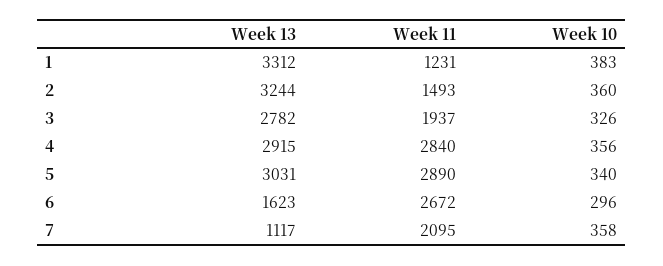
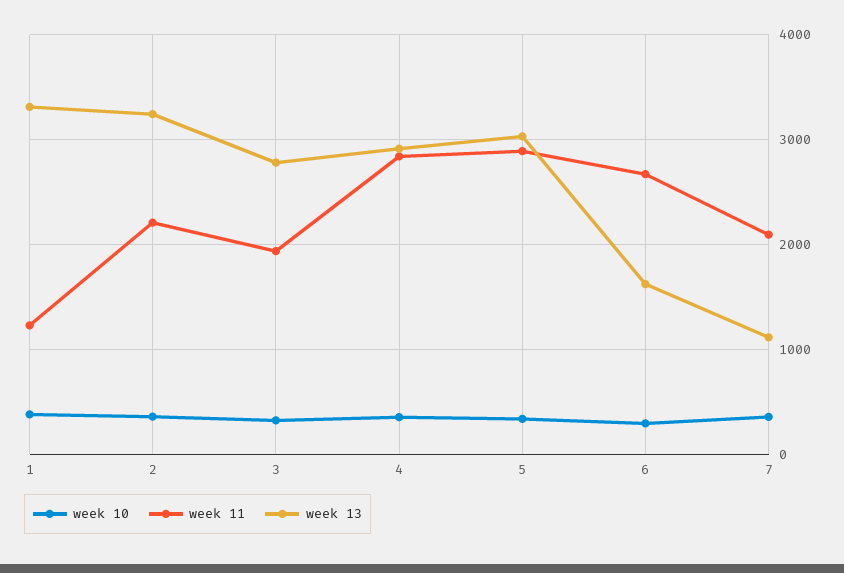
  {
    "Week 13": {
      "1": 3312,
      "2": 3244,
      "3": 2782,
      "4": 2915,
      "5": 3031,
      "6": 1623,
      "7": 1117
    },
    "Week 11": {
      "1": 1231,
-     "2": 1493,
+     "2": 2200,
      "3": 1937,
      "4": 2840,
      "5": 2890,
      "6": 2672,
      "7": 2095
    },
    "Week 10": {
      "1": 383,
      "2": 360,
      "3": 326,
      "4": 356,
      "5": 340,
      "6": 296,
      "7": 358
    }
  }

